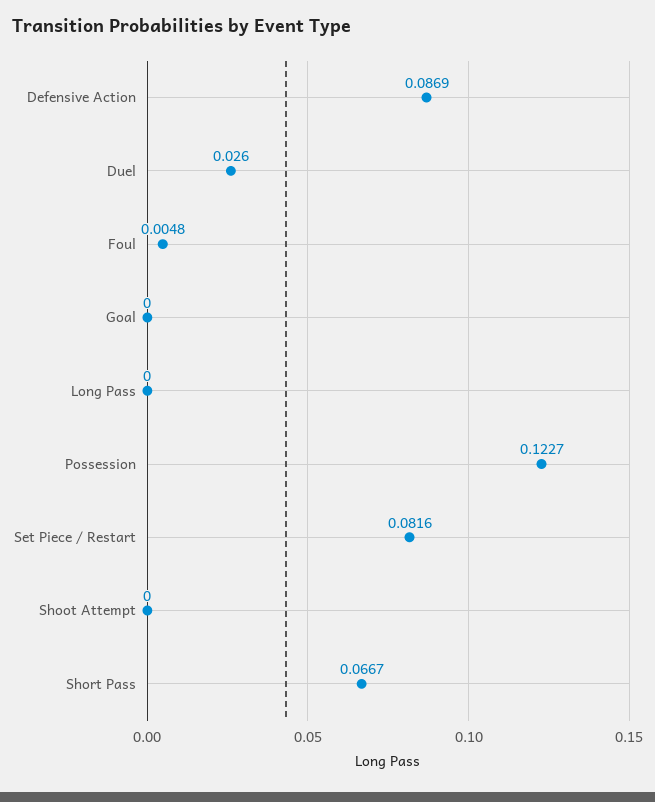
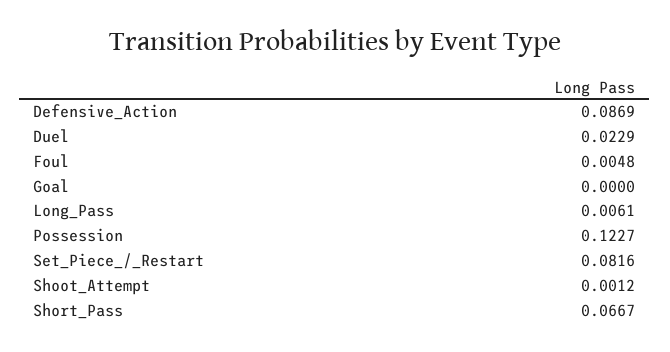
  {
    "Defensive Action": 0.0869,
-   "Duel": 0.026,
+   "Duel": 0.0229,
    "Foul": 0.0048,
    "Goal": 0,
-   "Long Pass": 0,
+   "Long Pass": 0.0061,
    "Possession": 0.1227,
    "Set Piece / Restart": 0.0816,
-   "Shoot Attempt": 0,
+   "Shoot Attempt": 0.0012,
    "Short Pass": 0.0667
  }

